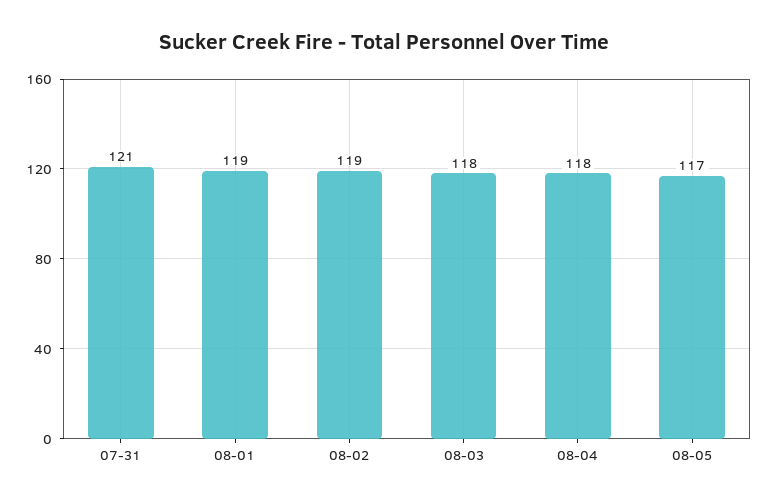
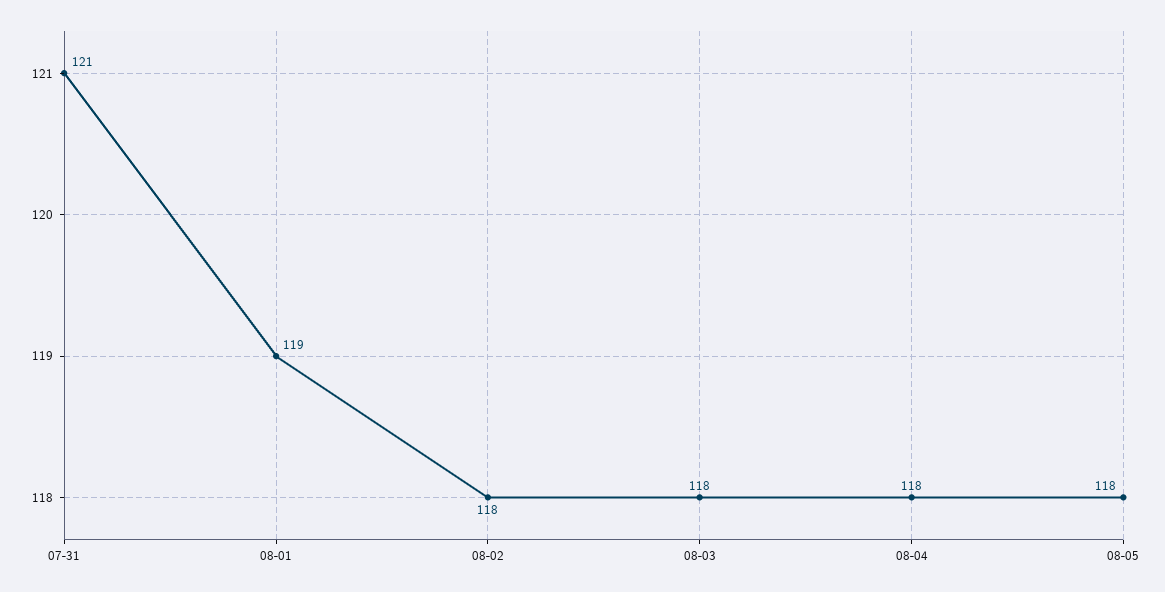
  {
    "07-31": 121,
    "08-01": 119,
-   "08-02": 119,
+   "08-02": 118,
    "08-03": 118,
    "08-04": 118,
-   "08-05": 117
+   "08-05": 118
  }

